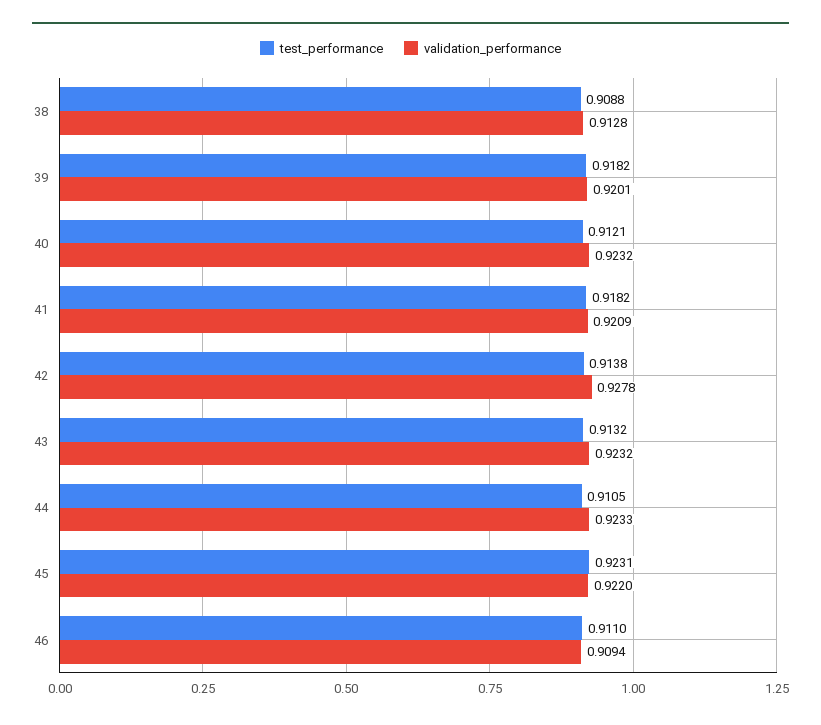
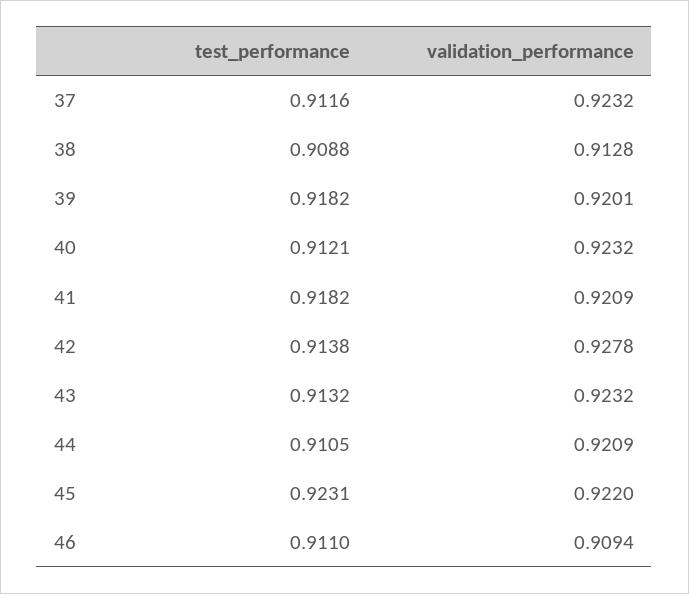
  {
    "test_performance": {
      "38": 0.9088,
      "39": 0.9182,
      "40": 0.9121,
      "41": 0.9182,
      "42": 0.9138,
      "43": 0.9132,
      "44": 0.9105,
      "45": 0.9231,
-     "46": 0.911
+     "46": 0.911,
+     "37": 0.9116
    },
    "validation_performance": {
      "38": 0.9128,
      "39": 0.9201,
      "40": 0.9232,
      "41": 0.9209,
      "42": 0.9278,
      "43": 0.9232,
-     "44": 0.9233,
+     "44": 0.9209,
      "45": 0.922,
-     "46": 0.9094
+     "46": 0.9094,
+     "37": 0.9232
    }
  }

